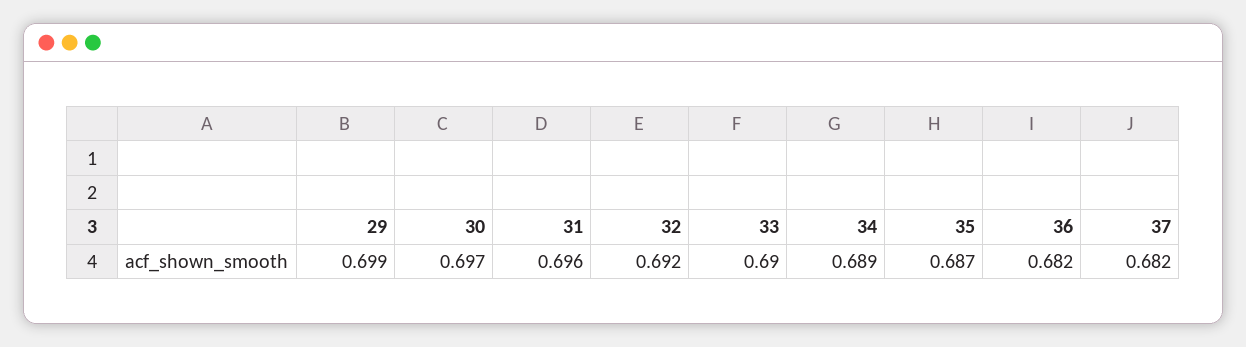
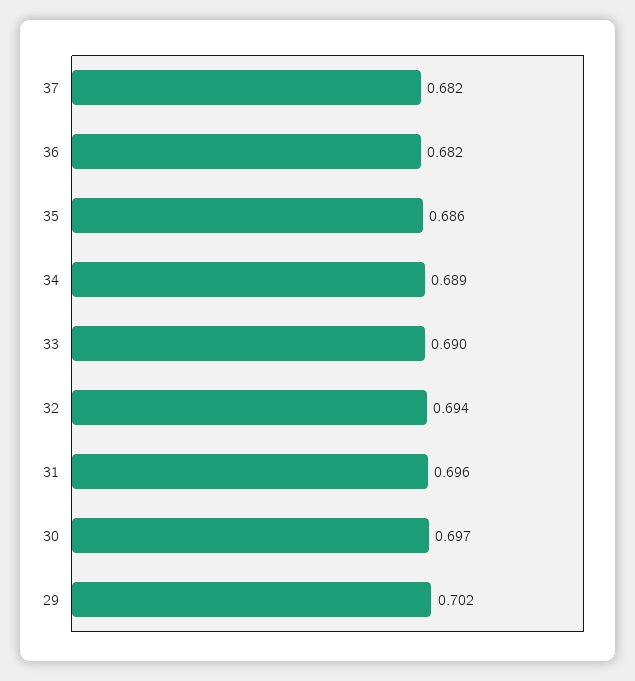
  {
-   "29": 0.699,
+   "29": 0.702,
    "30": 0.697,
    "31": 0.696,
-   "32": 0.692,
+   "32": 0.694,
    "33": 0.69,
    "34": 0.689,
-   "35": 0.687,
+   "35": 0.686,
    "36": 0.682,
    "37": 0.682
  }

